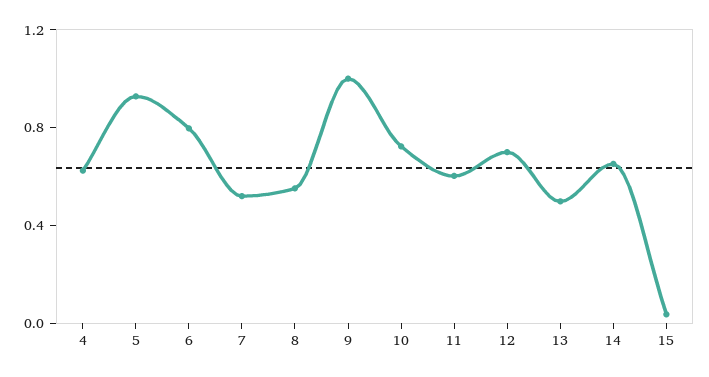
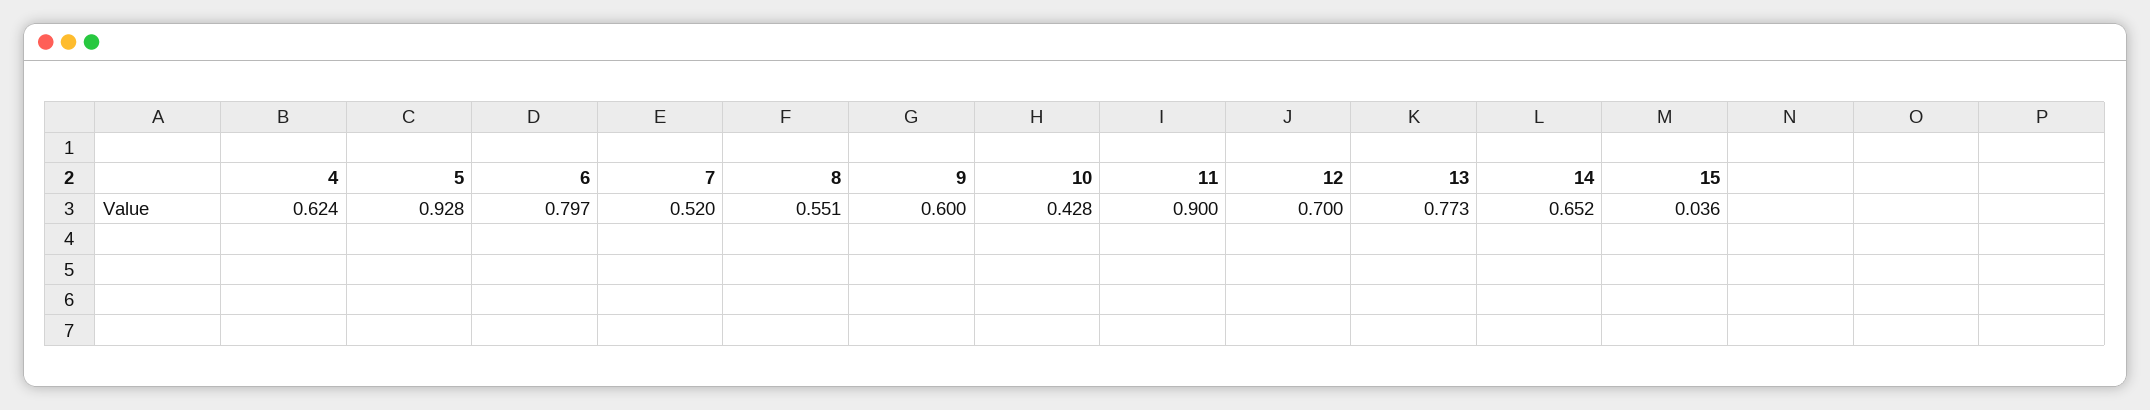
  {
    "4": 0.624,
    "5": 0.928,
    "6": 0.797,
    "7": 0.52,
    "8": 0.551,
-   "9": 1,
+   "9": 0.6,
-   "10": 0.7,
+   "10": 0.428,
-   "11": 0.6,
+   "11": 0.9,
    "12": 0.7,
-   "13": 0.5,
+   "13": 0.773,
    "14": 0.652,
    "15": 0.036
  }

